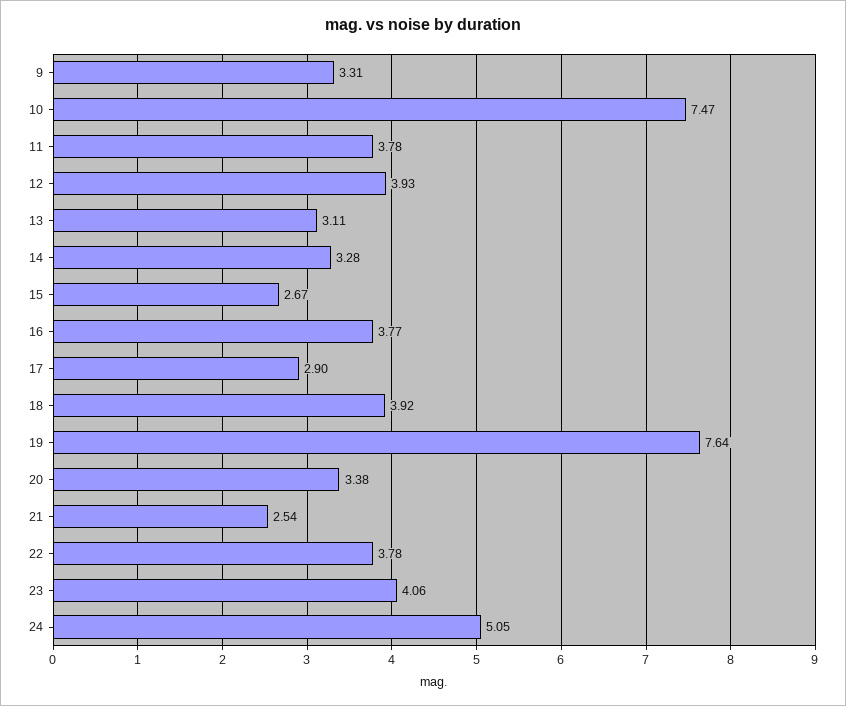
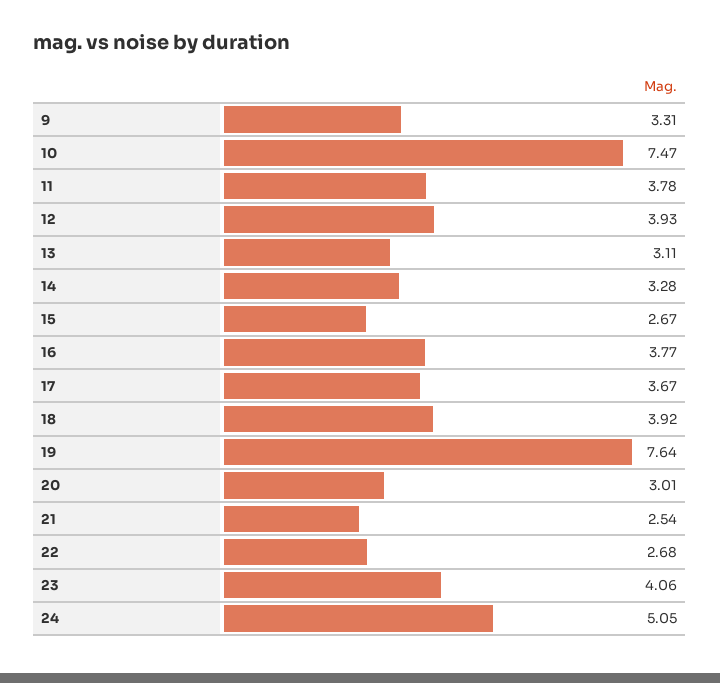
  {
    "9": 3.31,
    "10": 7.47,
    "11": 3.78,
    "12": 3.93,
    "13": 3.11,
    "14": 3.28,
    "15": 2.67,
    "16": 3.77,
-   "17": 2.9,
+   "17": 3.67,
    "18": 3.92,
    "19": 7.64,
-   "20": 3.38,
+   "20": 3.01,
    "21": 2.54,
-   "22": 3.78,
+   "22": 2.68,
    "23": 4.06,
    "24": 5.05
  }

